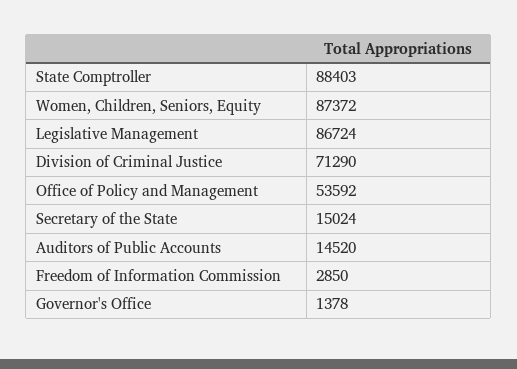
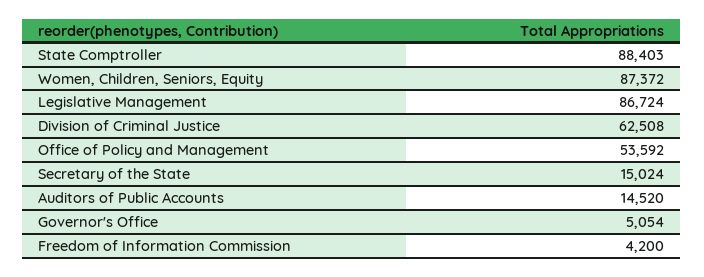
  {
    "State Comptroller": 88403,
    "Women, Children, Seniors, Equity": 87372,
    "Legislative Management": 86724,
-   "Division of Criminal Justice": 71290,
+   "Division of Criminal Justice": 62508,
    "Office of Policy and Management": 53592,
    "Secretary of the State": 15024,
    "Auditors of Public Accounts": 14520,
-   "Freedom of Information Commission": 2850,
+   "Freedom of Information Commission": 4200,
-   "Governor's Office": 1378
+   "Governor's Office": 5054
  }

